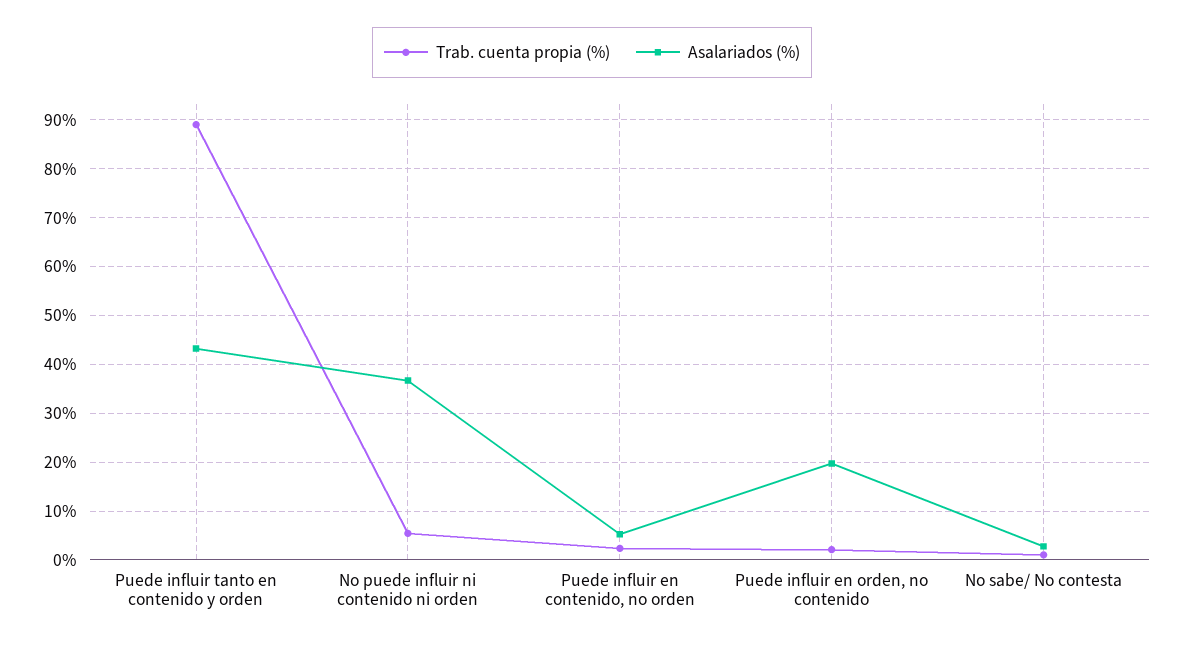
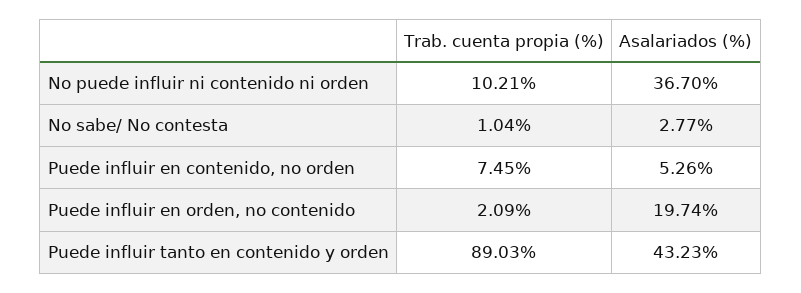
  {
    "Trab. cuenta propia (%)": {
      "Puede influir tanto en contenido y orden": 89.03,
-     "No puede influir ni contenido ni orden": 6,
+     "No puede influir ni contenido ni orden": 10.21,
-     "Puede influir en contenido, no orden": 2,
+     "Puede influir en contenido, no orden": 7.45,
      "Puede influir en orden, no contenido": 2.09,
      "No sabe/ No contesta": 1.04
    },
    "Asalariados (%)": {
      "Puede influir tanto en contenido y orden": 43.23,
      "No puede influir ni contenido ni orden": 36.7,
      "Puede influir en contenido, no orden": 5.26,
      "Puede influir en orden, no contenido": 19.74,
      "No sabe/ No contesta": 2.77
    }
  }

